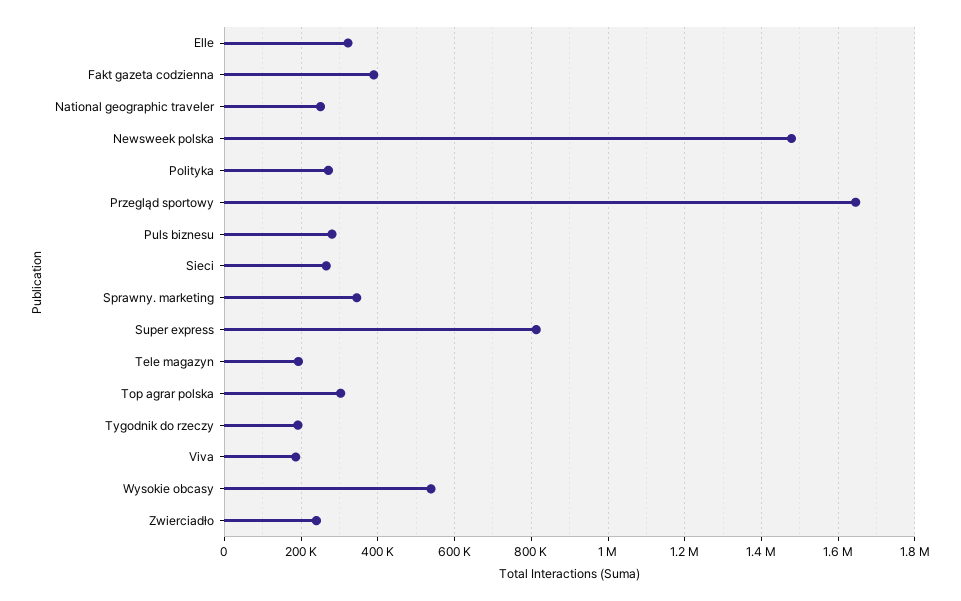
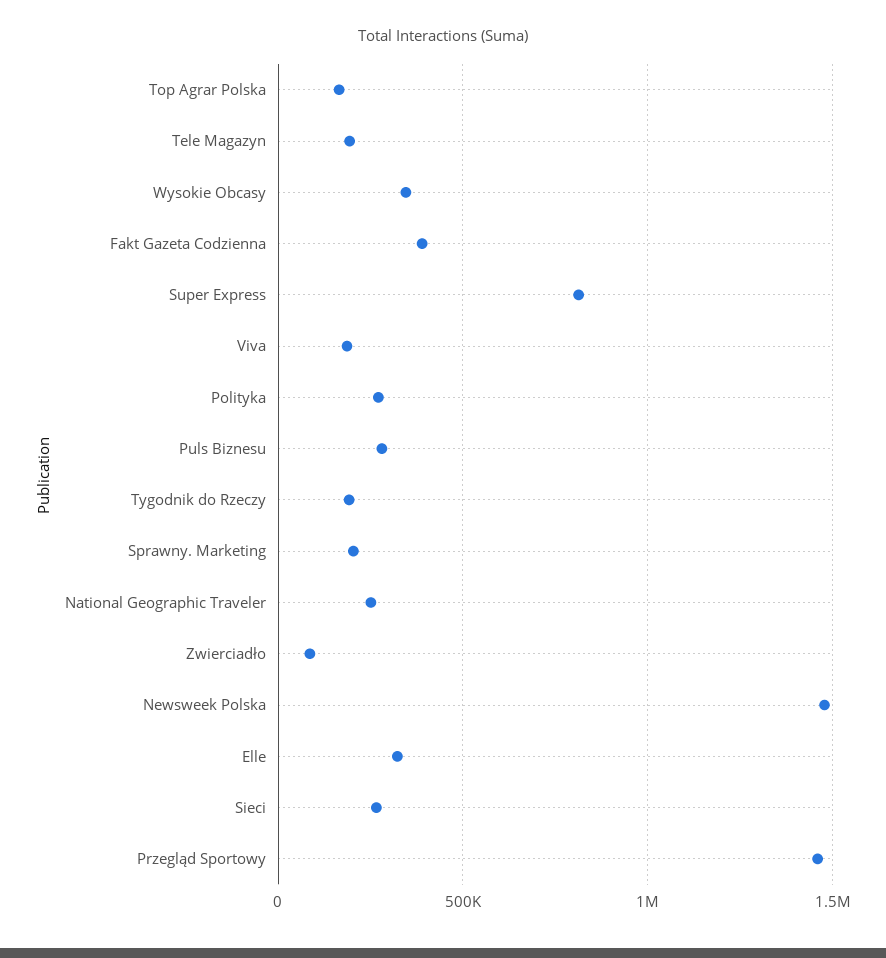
  {
    "Elle": 320000,
    "Fakt gazeta codzienna": 380000,
    "National geographic traveler": 260000,
    "Newsweek polska": 1480000,
    "Polityka": 280000,
-   "Przegląd sportowy": 1640000,
+   "Przegląd sportowy": 1450000,
    "Puls biznesu": 280000,
    "Sieci": 260000,
-   "Sprawny. marketing": 340000,
+   "Sprawny. marketing": 200000,
    "Super express": 820000,
    "Tele magazyn": 200000,
-   "Top agrar polska": 300000,
+   "Top agrar polska": 150000,
    "Tygodnik do rzeczy": 200000,
    "Viva": 180000,
-   "Wysokie obcasy": 540000,
+   "Wysokie obcasy": 350000,
-   "Zwierciadło": 240000
+   "Zwierciadło": 100000
  }

